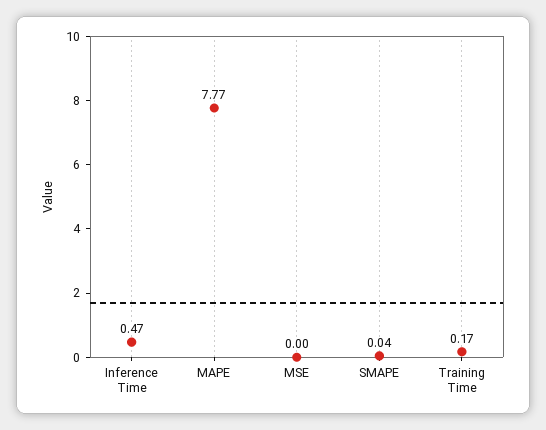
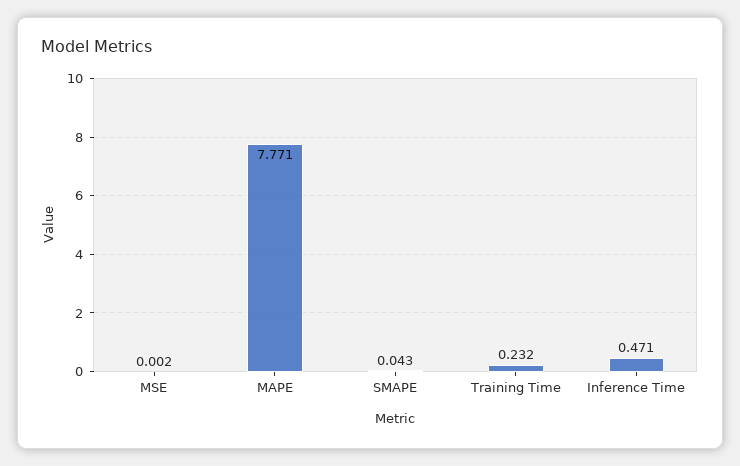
  {
    "Inference Time": 0.471,
    "MAPE": 7.771,
    "MSE": 0.002,
    "SMAPE": 0.043,
-   "Training Time": 0.17
+   "Training Time": 0.232
  }

